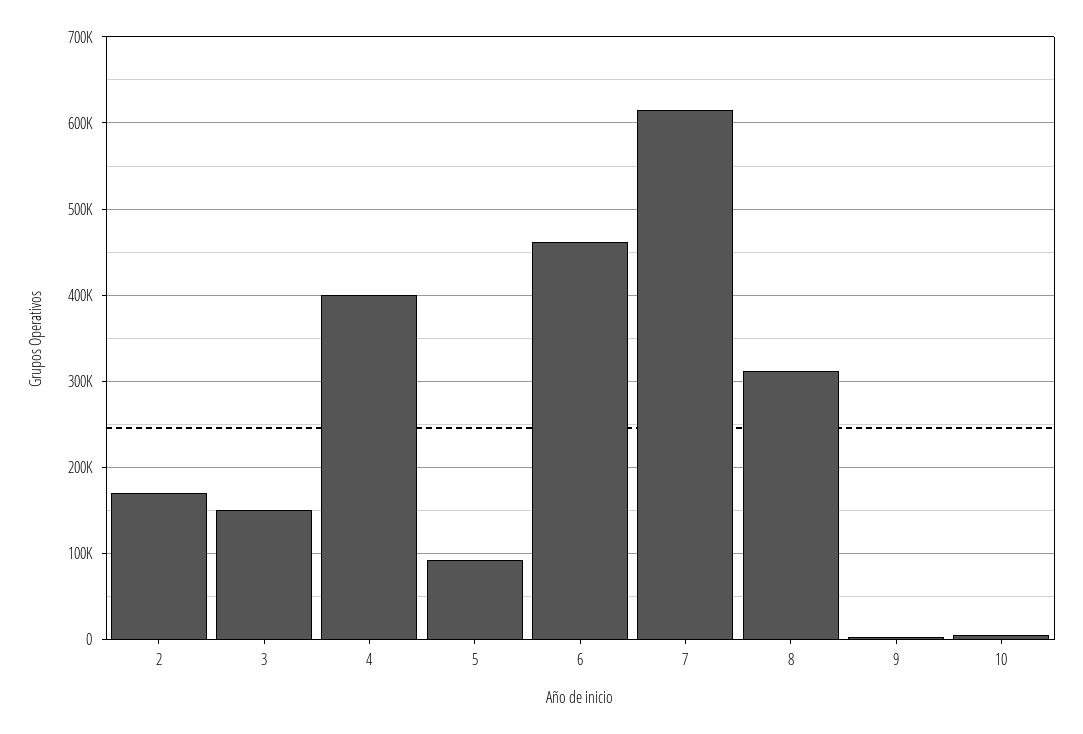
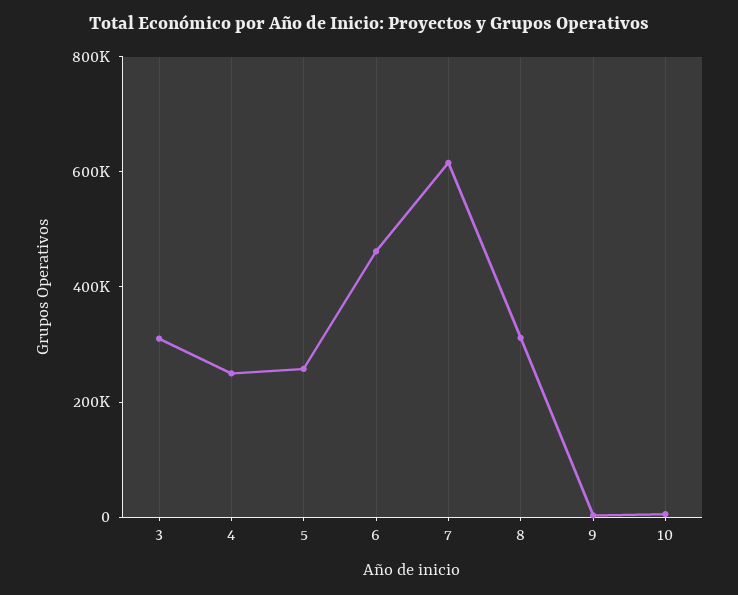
  {
-   "2": 170000,
-   "3": 150000,
+   "3": 300000,
-   "4": 400000,
+   "4": 250000,
-   "5": 90000,
+   "5": 250000,
    "6": 460000,
    "7": 620000,
    "8": 310000,
    "9": 0,
    "10": 10000
  }

